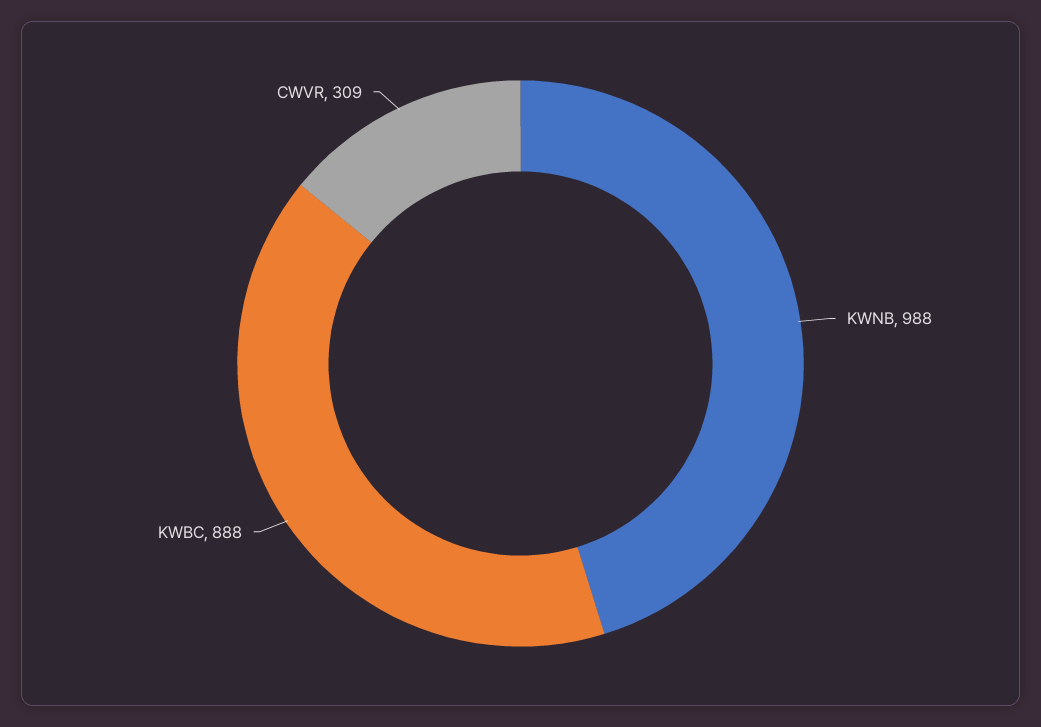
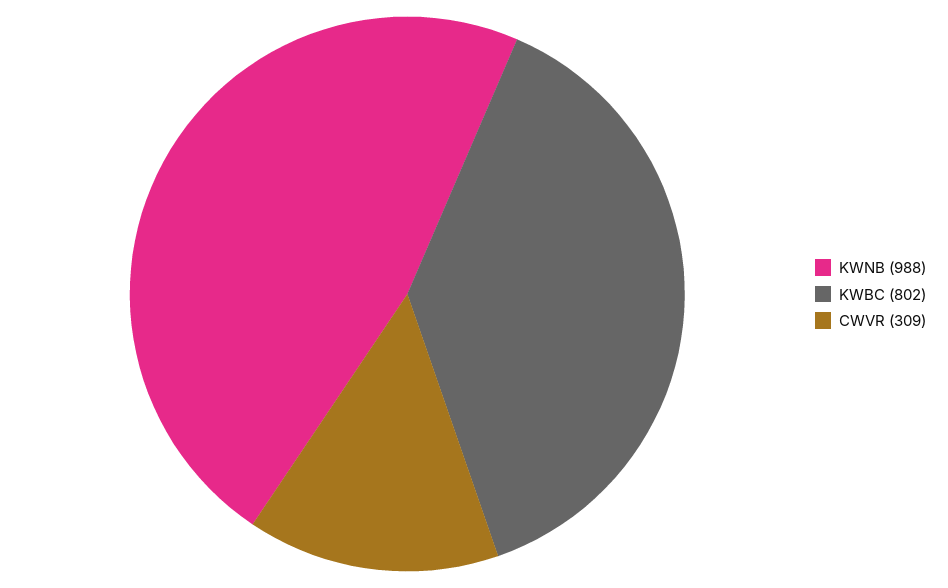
  {
    "KWNB": 988,
-   "KWBC": 888,
+   "KWBC": 802,
    "CWVR": 309
  }

